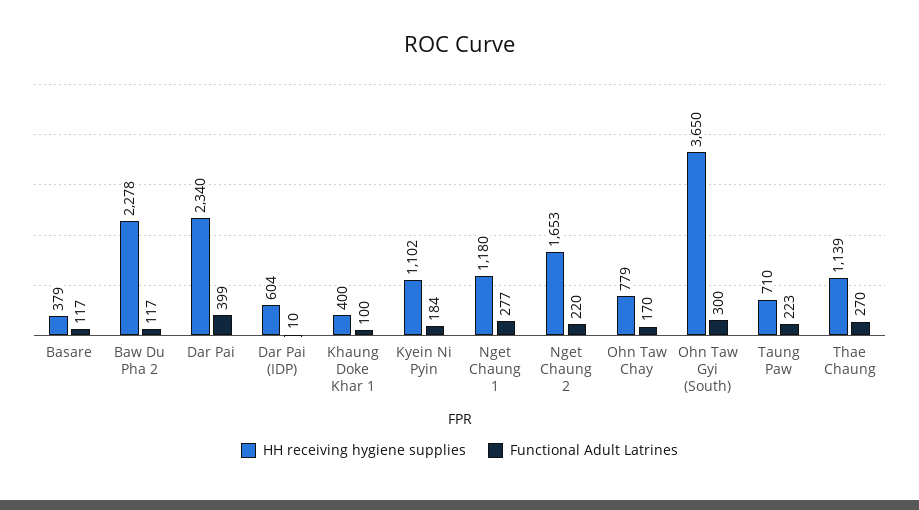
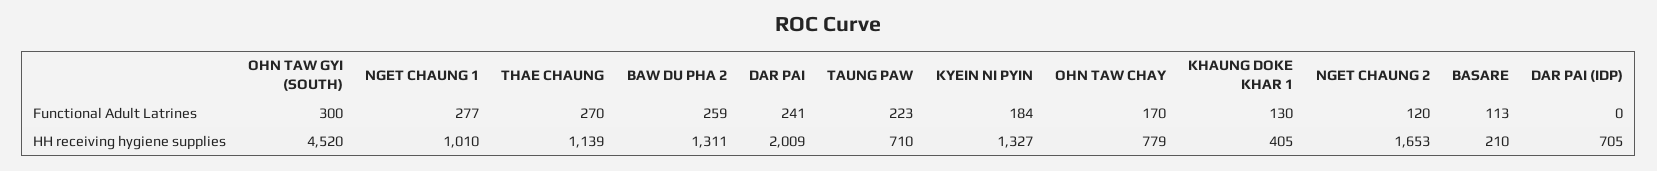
  {
    "HH receiving hygiene supplies": {
-     "Basare": 379,
+     "Basare": 210,
-     "Baw Du Pha 2": 2278,
+     "Baw Du Pha 2": 1311,
-     "Dar Pai": 2340,
+     "Dar Pai": 2009,
-     "Dar Pai (IDP)": 604,
+     "Dar Pai (IDP)": 705,
-     "Khaung Doke Khar 1": 400,
+     "Khaung Doke Khar 1": 405,
-     "Kyein Ni Pyin": 1102,
+     "Kyein Ni Pyin": 1327,
-     "Nget Chaung 1": 1180,
+     "Nget Chaung 1": 1010,
      "Nget Chaung 2": 1653,
      "Ohn Taw Chay": 779,
-     "Ohn Taw Gyi (South)": 3650,
+     "Ohn Taw Gyi (South)": 4520,
      "Taung Paw": 710,
      "Thae Chaung": 1139
    },
    "Functional Adult Latrines": {
-     "Basare": 117,
+     "Basare": 113,
-     "Baw Du Pha 2": 117,
+     "Baw Du Pha 2": 259,
-     "Dar Pai": 399,
+     "Dar Pai": 241,
-     "Dar Pai (IDP)": 10,
+     "Dar Pai (IDP)": 0,
-     "Khaung Doke Khar 1": 100,
+     "Khaung Doke Khar 1": 130,
      "Kyein Ni Pyin": 184,
      "Nget Chaung 1": 277,
-     "Nget Chaung 2": 220,
+     "Nget Chaung 2": 120,
      "Ohn Taw Chay": 170,
      "Ohn Taw Gyi (South)": 300,
      "Taung Paw": 223,
      "Thae Chaung": 270
    }
  }

